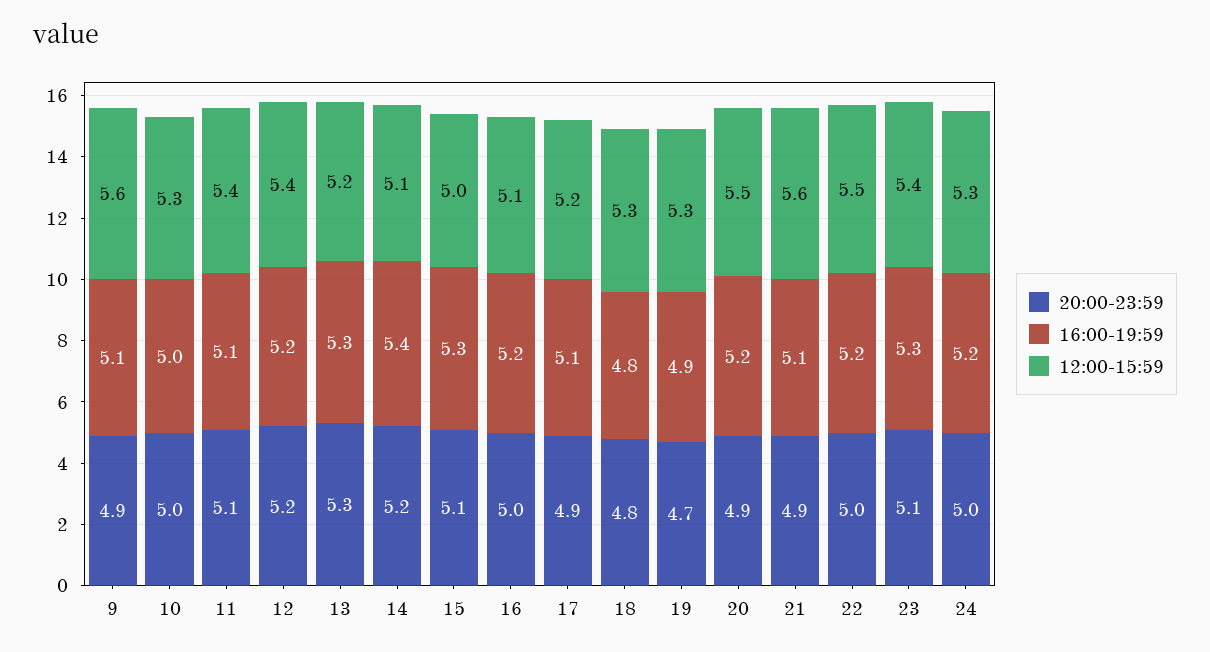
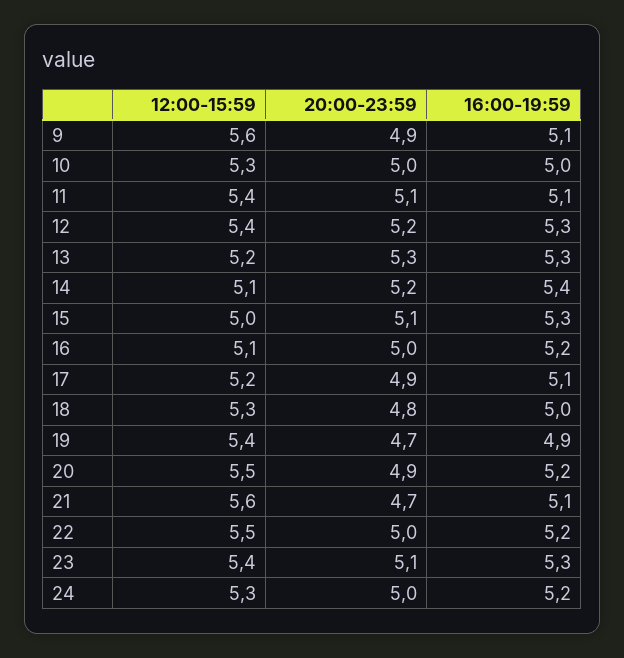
  {
    "20:00-23:59": {
      "9": 4.9,
      "10": 5,
      "11": 5.1,
      "12": 5.2,
      "13": 5.3,
      "14": 5.2,
      "15": 5.1,
      "16": 5,
      "17": 4.9,
      "18": 4.8,
      "19": 4.7,
      "20": 4.9,
-     "21": 4.9,
+     "21": 4.7,
      "22": 5,
      "23": 5.1,
      "24": 5
    },
    "16:00-19:59": {
      "9": 5.1,
      "10": 5,
      "11": 5.1,
-     "12": 5.2,
+     "12": 5.3,
      "13": 5.3,
      "14": 5.4,
      "15": 5.3,
      "16": 5.2,
      "17": 5.1,
-     "18": 4.8,
+     "18": 5,
      "19": 4.9,
      "20": 5.2,
      "21": 5.1,
      "22": 5.2,
      "23": 5.3,
      "24": 5.2
    },
    "12:00-15:59": {
      "9": 5.6,
      "10": 5.3,
      "11": 5.4,
      "12": 5.4,
      "13": 5.2,
      "14": 5.1,
      "15": 5,
      "16": 5.1,
      "17": 5.2,
      "18": 5.3,
-     "19": 5.3,
+     "19": 5.4,
      "20": 5.5,
      "21": 5.6,
      "22": 5.5,
      "23": 5.4,
      "24": 5.3
    }
  }

